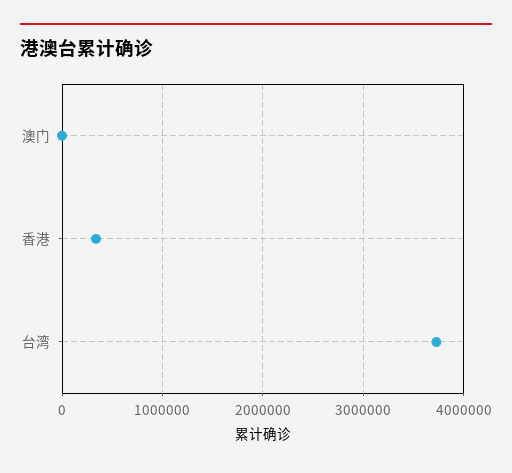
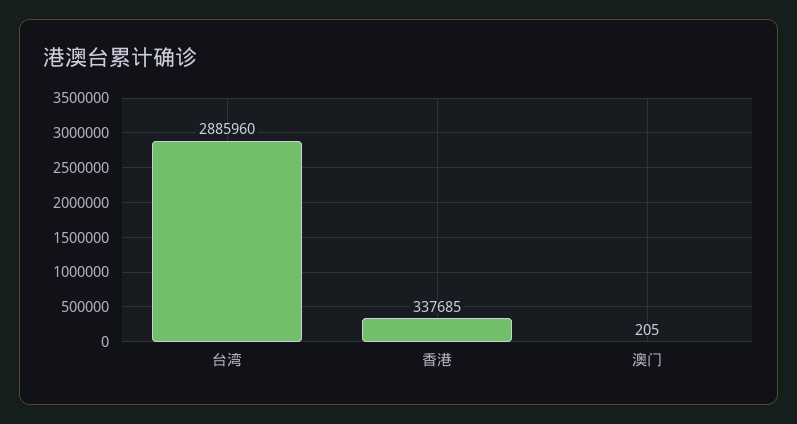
  {
    "澳门": 205,
    "香港": 337685,
-   "台湾": 3700000
+   "台湾": 2885960
  }

